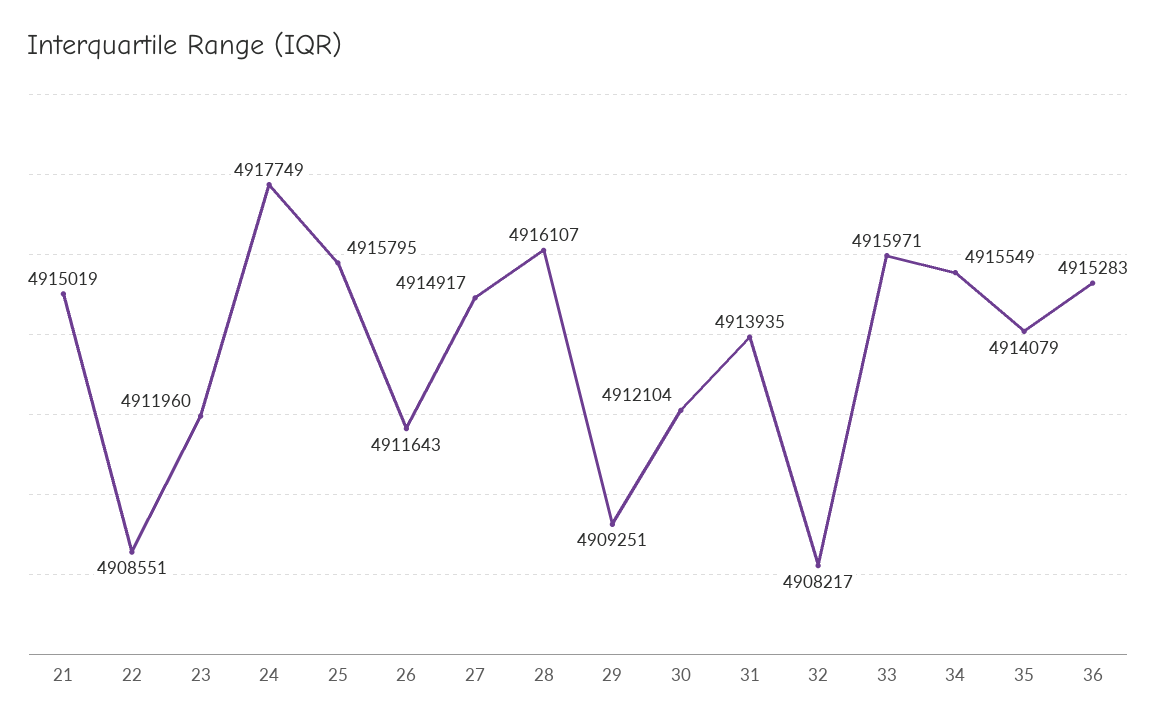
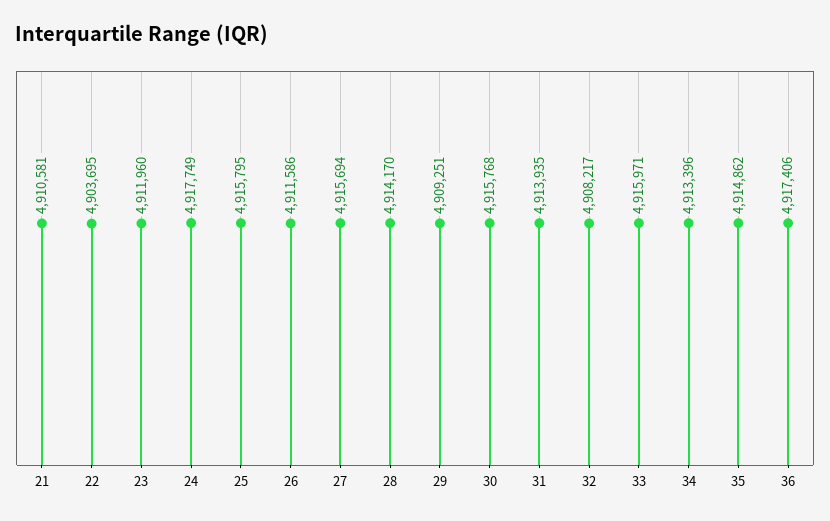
  {
-   "21": 4915019,
+   "21": 4910581,
-   "22": 4908551,
+   "22": 4903695,
    "23": 4911960,
    "24": 4917749,
    "25": 4915795,
-   "26": 4911643,
+   "26": 4911586,
-   "27": 4914917,
+   "27": 4915694,
-   "28": 4916107,
+   "28": 4914170,
    "29": 4909251,
-   "30": 4912104,
+   "30": 4915768,
    "31": 4913935,
    "32": 4908217,
    "33": 4915971,
-   "34": 4915549,
+   "34": 4913396,
-   "35": 4914079,
+   "35": 4914862,
-   "36": 4915283
+   "36": 4917406
  }

